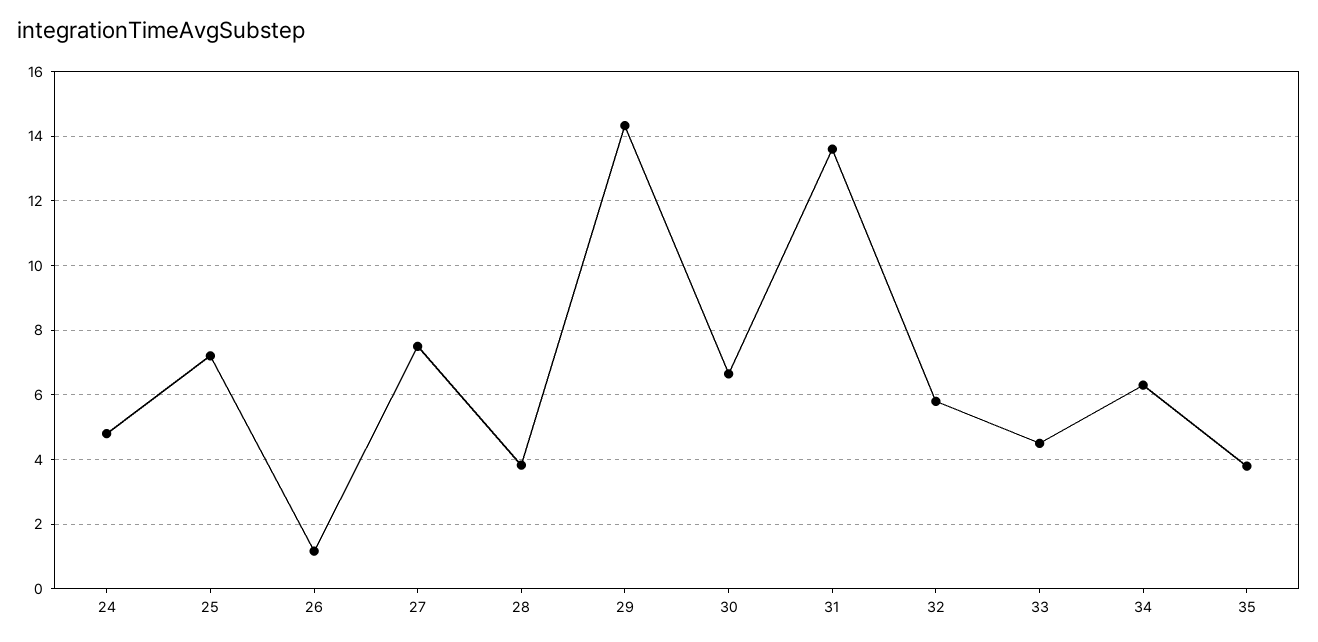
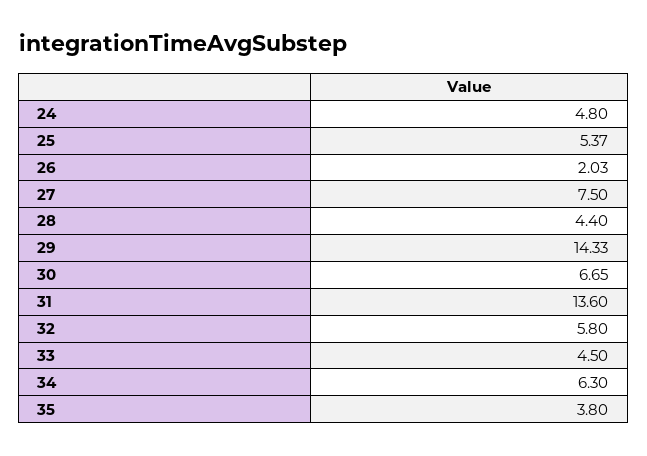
  {
    "24": 4.8,
-   "25": 7.2,
+   "25": 5.37,
-   "26": 1.2,
+   "26": 2.03,
    "27": 7.5,
-   "28": 3.8,
+   "28": 4.4,
    "29": 14.33,
    "30": 6.65,
    "31": 13.6,
    "32": 5.8,
    "33": 4.5,
    "34": 6.3,
    "35": 3.8
  }

